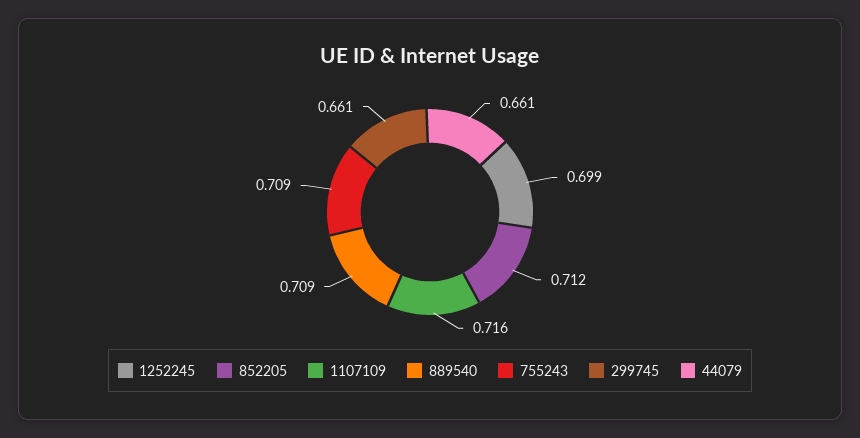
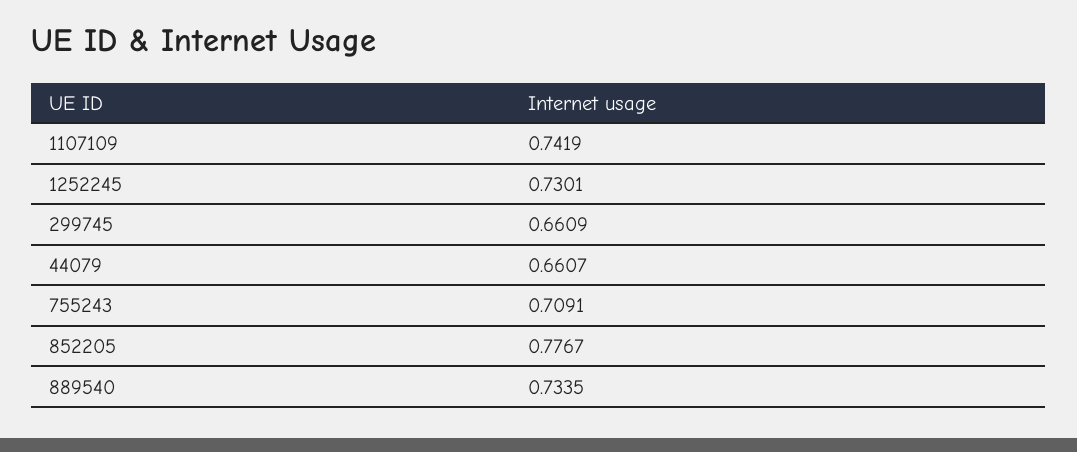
  {
-   "1252245": 0.699,
+   "1252245": 0.7301,
-   "852205": 0.712,
+   "852205": 0.7767,
-   "1107109": 0.716,
+   "1107109": 0.7419,
-   "889540": 0.709,
+   "889540": 0.7335,
    "755243": 0.7091,
    "299745": 0.6609,
    "44079": 0.6607
  }

